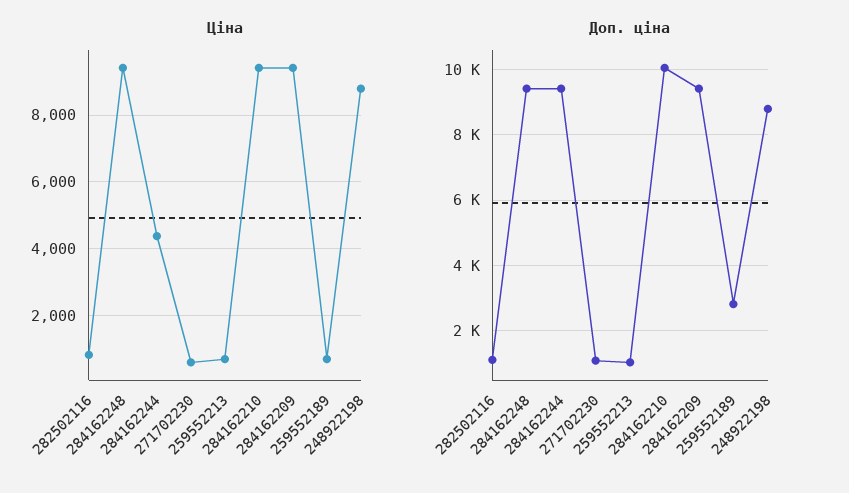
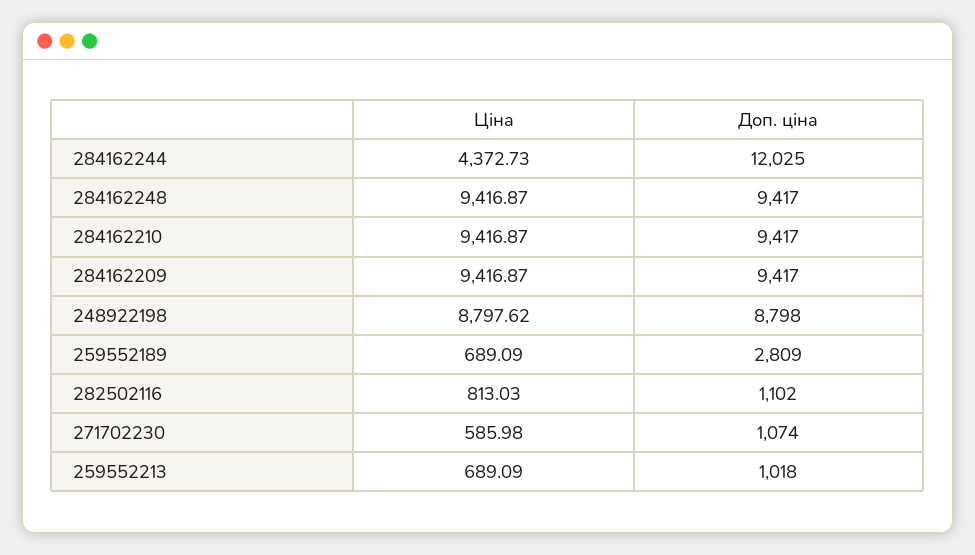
  {
    "Ціна": {
      "282502116": 813.03,
      "284162248": 9416.87,
      "284162244": 4372.73,
      "271702230": 585.98,
      "259552213": 689.09,
      "284162210": 9416.87,
      "284162209": 9416.87,
      "259552189": 689.09,
      "248922198": 8797.62
    },
    "Доп. ціна": {
      "282502116": 1102,
      "284162248": 9417,
-     "284162244": 9400,
+     "284162244": 12025,
      "271702230": 1074,
      "259552213": 1018,
-     "284162210": 10000,
+     "284162210": 9417,
      "284162209": 9417,
      "259552189": 2809,
      "248922198": 8798
    }
  }

